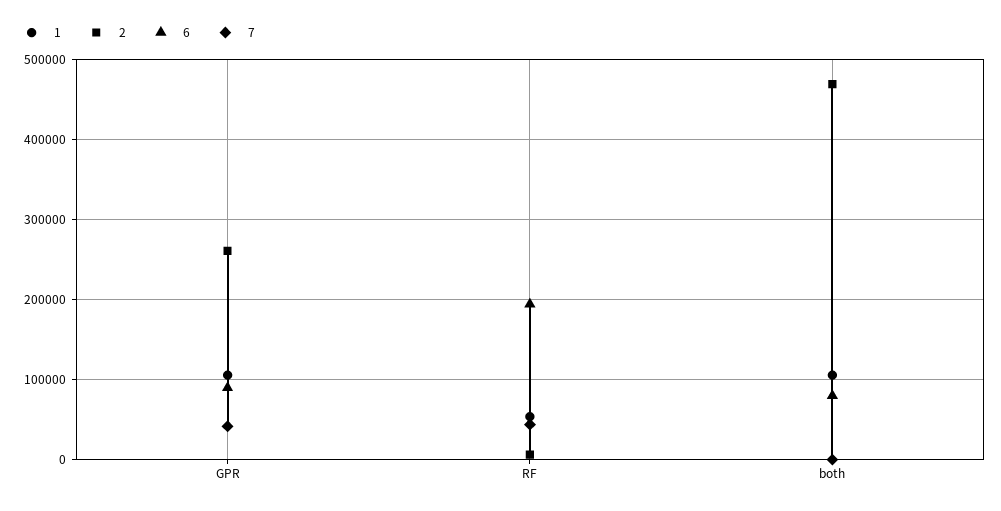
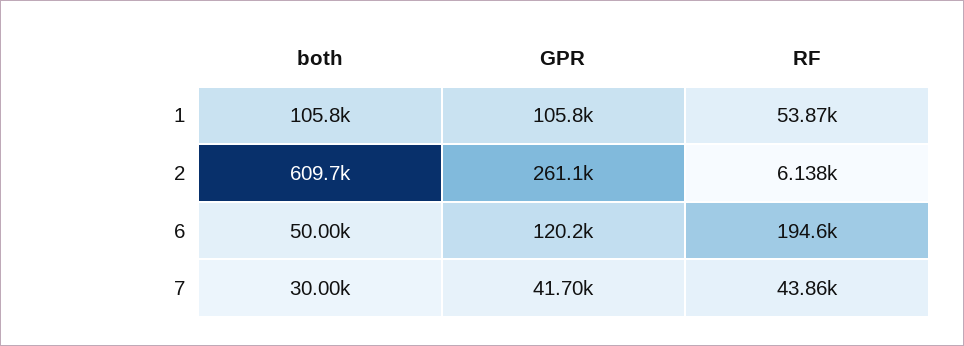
  {
    "1": {
      "GPR": 105800,
      "RF": 53870,
      "both": 105800
    },
    "2": {
      "GPR": 261100,
      "RF": 6138,
-     "both": 470000
+     "both": 609700
    },
    "6": {
-     "GPR": 90000,
+     "GPR": 120200,
      "RF": 194600,
-     "both": 80000
+     "both": 50000
    },
    "7": {
      "GPR": 41700,
      "RF": 43860,
-     "both": 0
+     "both": 30000
    }
  }

